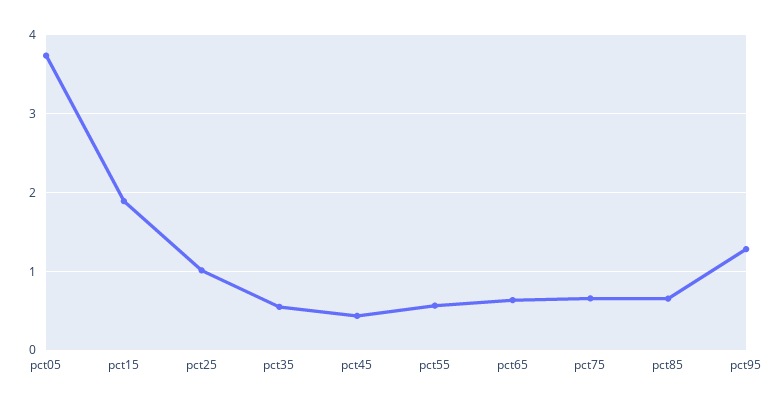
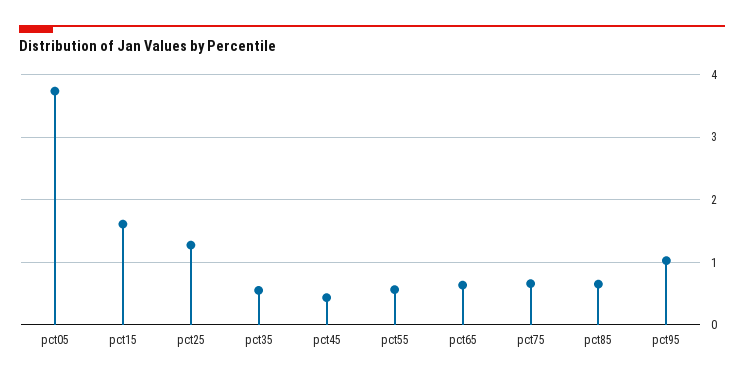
  {
    "pct05": 3.7,
-   "pct15": 1.9,
+   "pct15": 1.6,
-   "pct25": 1,
+   "pct25": 1.3,
    "pct35": 0.6,
    "pct45": 0.4,
    "pct55": 0.6,
    "pct65": 0.6,
    "pct75": 0.7,
    "pct85": 0.7,
-   "pct95": 1.3
+   "pct95": 1
  }

